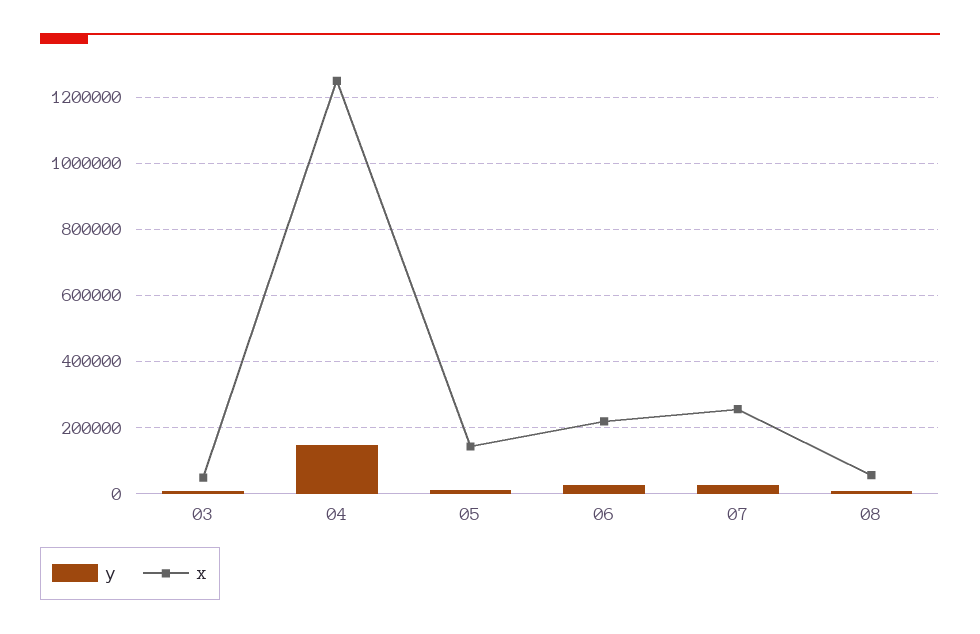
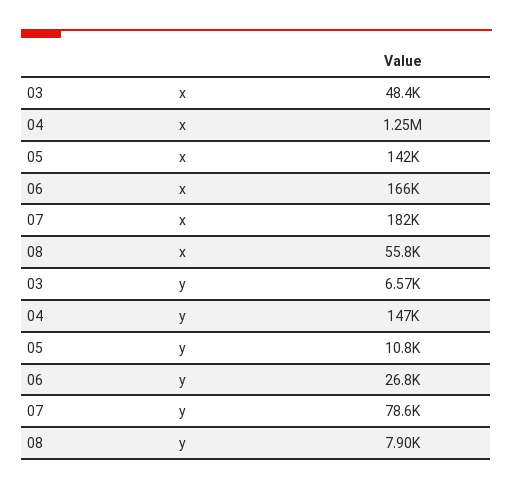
  {
    "y": {
      "03": 6570,
      "04": 147000,
      "05": 10800,
      "06": 26800,
-     "07": 20000,
+     "07": 78600,
      "08": 7900
    },
    "x": {
      "03": 48400,
      "04": 1250000,
      "05": 142000,
-     "06": 220000,
+     "06": 166000,
-     "07": 260000,
+     "07": 182000,
      "08": 55800
    }
  }

